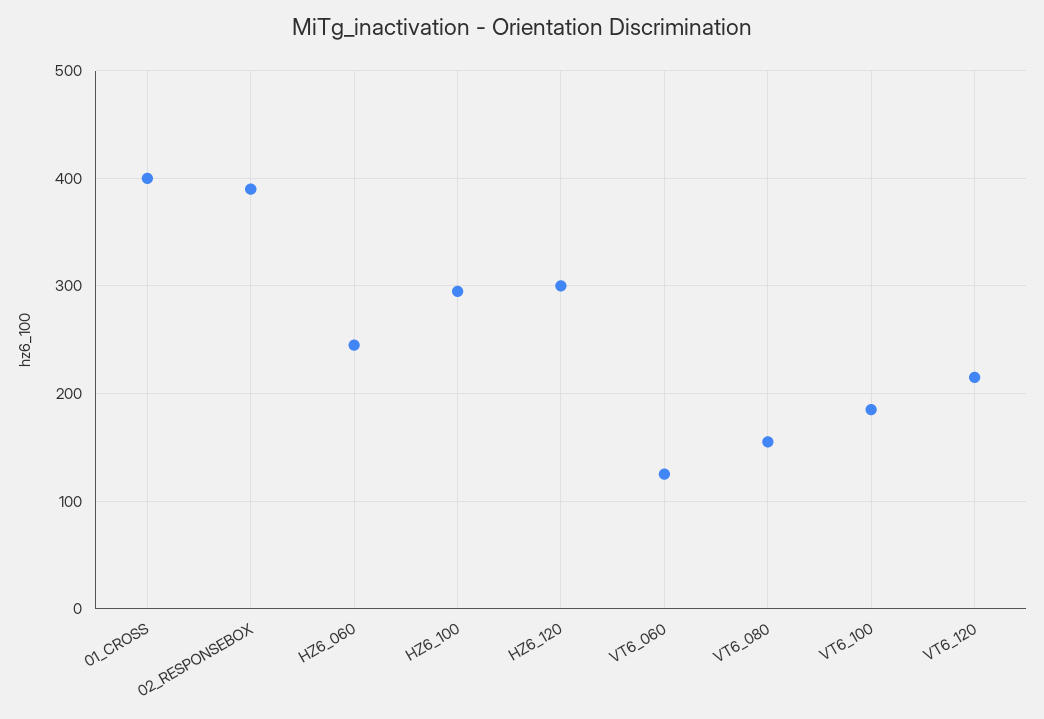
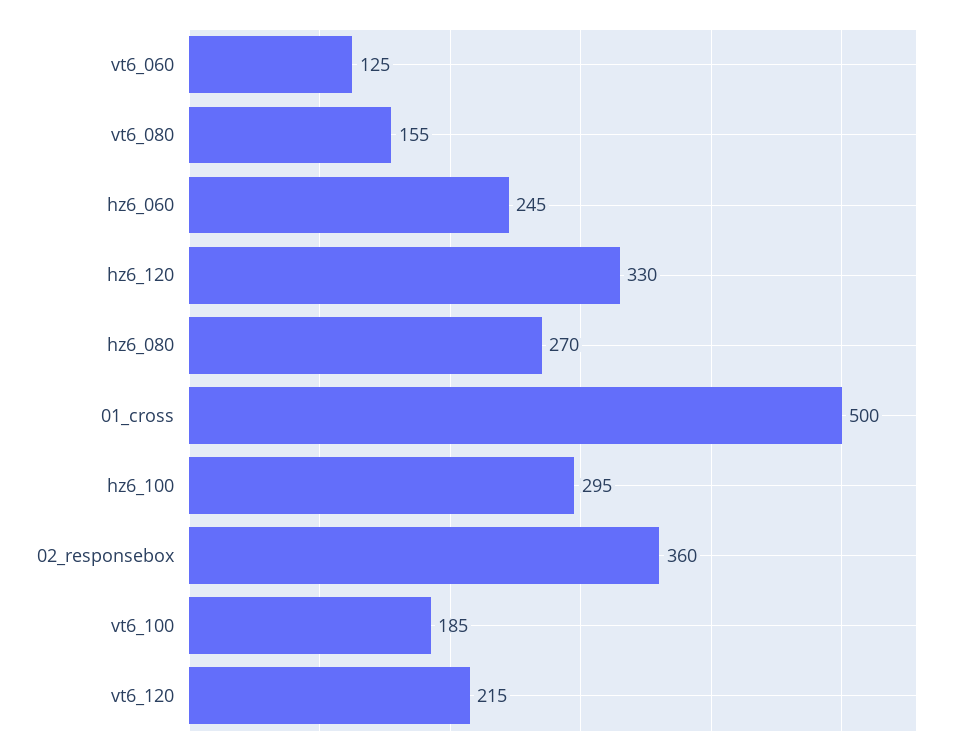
  {
-   "01_CROSS": 400,
+   "01_CROSS": 500,
-   "02_RESPONSEBOX": 390,
+   "02_RESPONSEBOX": 360,
    "HZ6_060": 245,
    "HZ6_100": 295,
-   "HZ6_120": 300,
+   "HZ6_120": 330,
    "VT6_060": 125,
    "VT6_080": 155,
    "VT6_100": 185,
-   "VT6_120": 215
+   "VT6_120": 215,
+   "hz6_080": 270
  }

